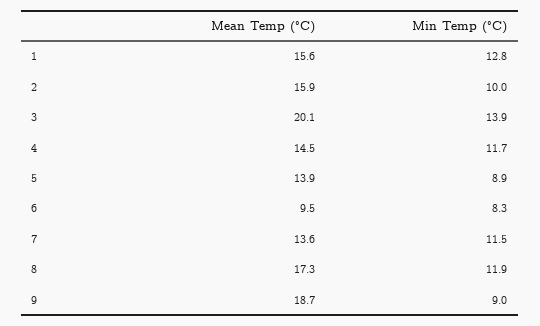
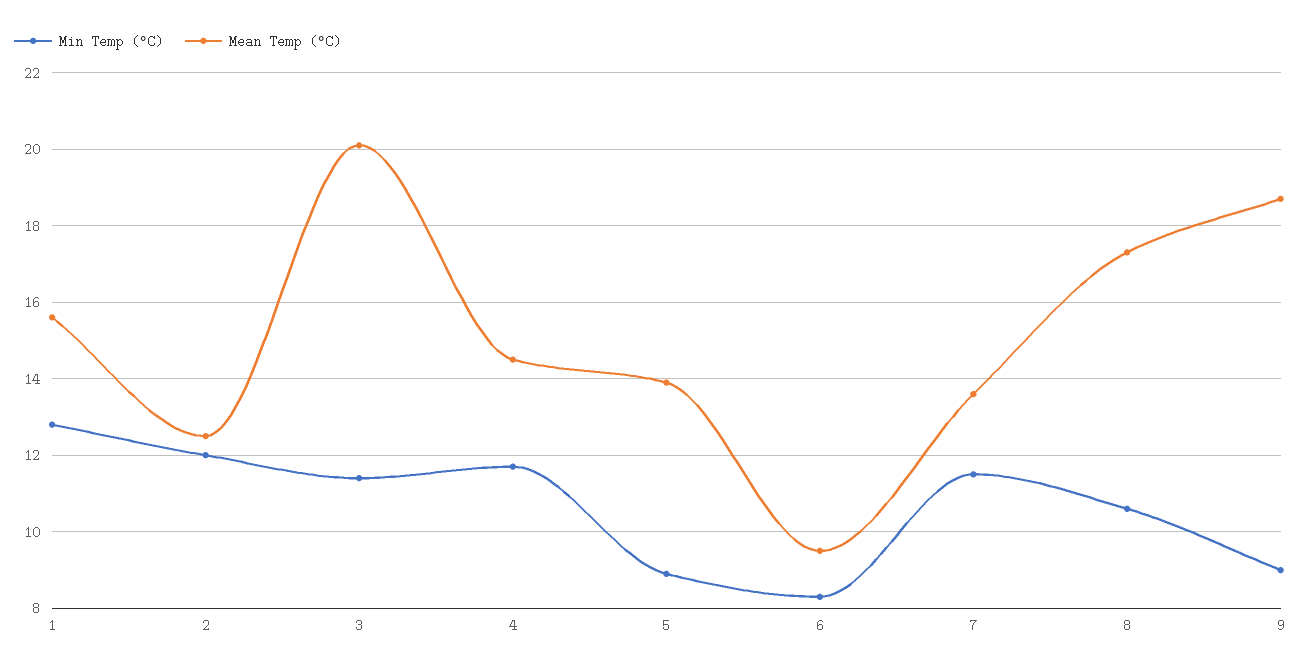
  {
    "Mean Temp (°C)": {
      "1": 15.6,
-     "2": 15.9,
+     "2": 12.5,
      "3": 20.1,
      "4": 14.5,
      "5": 13.9,
      "6": 9.5,
      "7": 13.6,
      "8": 17.3,
      "9": 18.7
    },
    "Min Temp (°C)": {
      "1": 12.8,
-     "2": 10,
+     "2": 12,
-     "3": 13.9,
+     "3": 11.5,
      "4": 11.7,
      "5": 8.9,
      "6": 8.3,
      "7": 11.5,
-     "8": 11.9,
+     "8": 10.5,
      "9": 9
    }
  }

